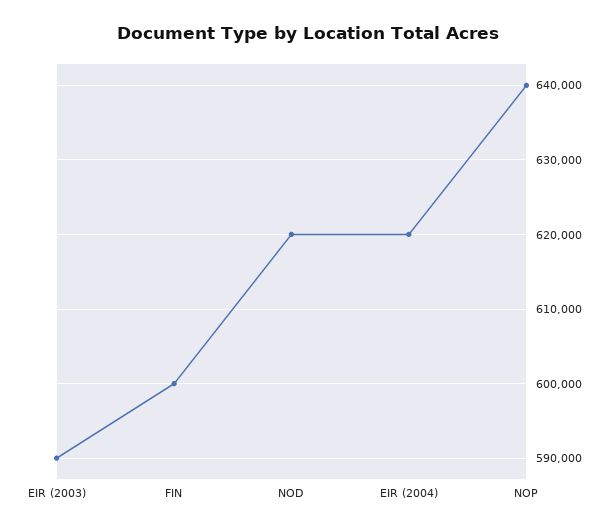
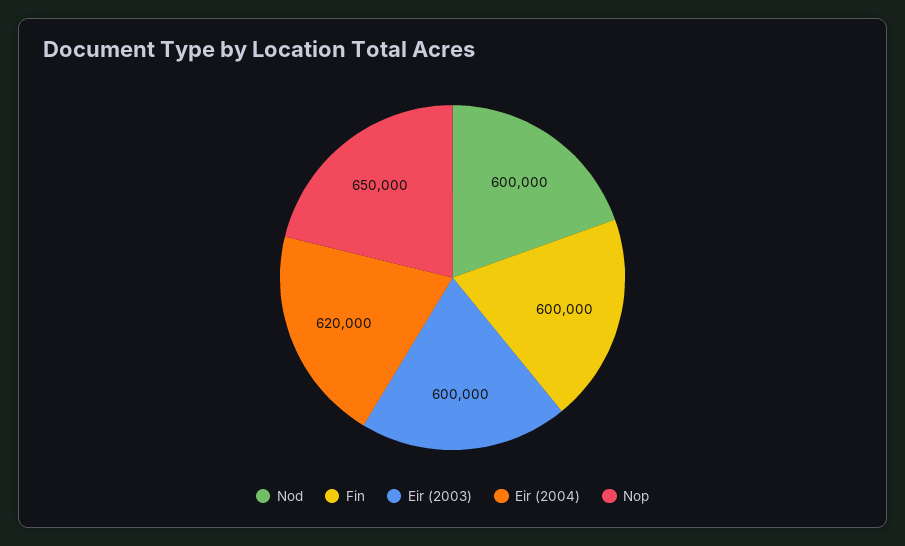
  {
-   "EIR (2003)": 590000,
+   "EIR (2003)": 600000,
    "FIN": 600000,
-   "NOD": 620000,
+   "NOD": 600000,
    "EIR (2004)": 620000,
-   "NOP": 640000
+   "NOP": 650000
  }

